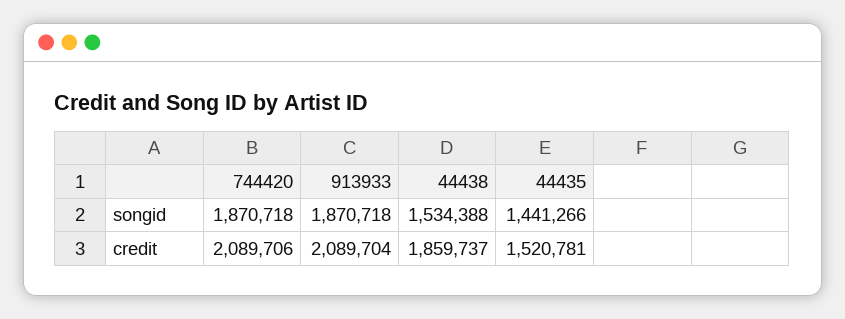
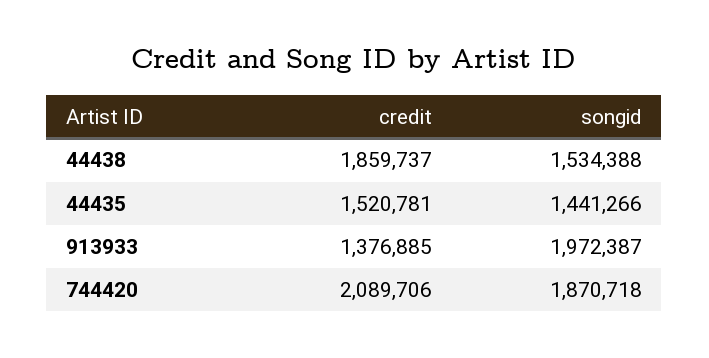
  {
    "744420": {
      "songid": 1870718,
      "credit": 2089706
    },
    "913933": {
-     "songid": 1870718,
+     "songid": 1972387,
-     "credit": 2089704
+     "credit": 1376885
    },
    "44438": {
      "songid": 1534388,
      "credit": 1859737
    },
    "44435": {
      "songid": 1441266,
      "credit": 1520781
    }
  }

